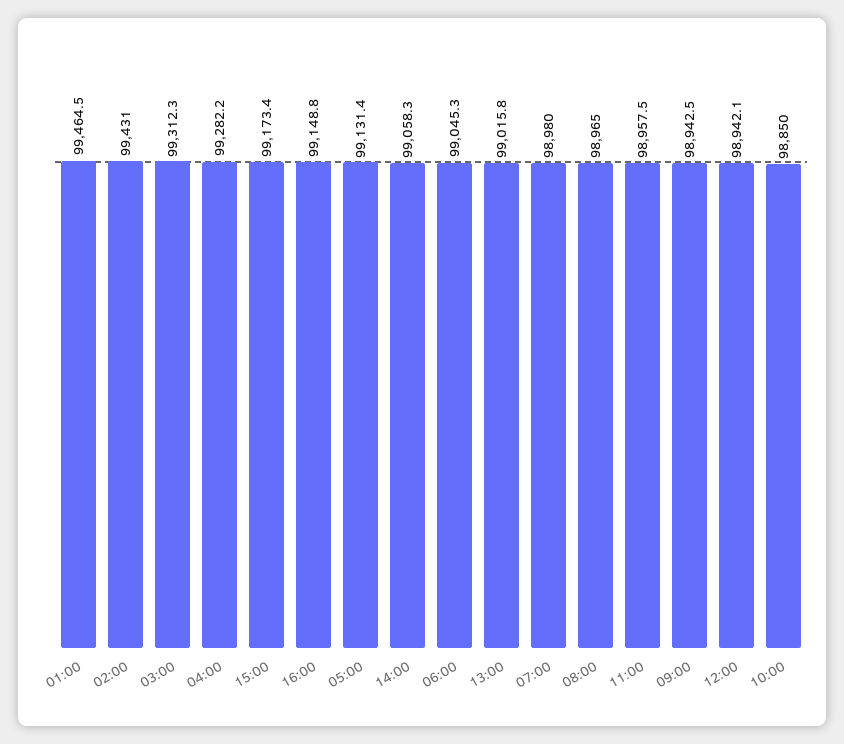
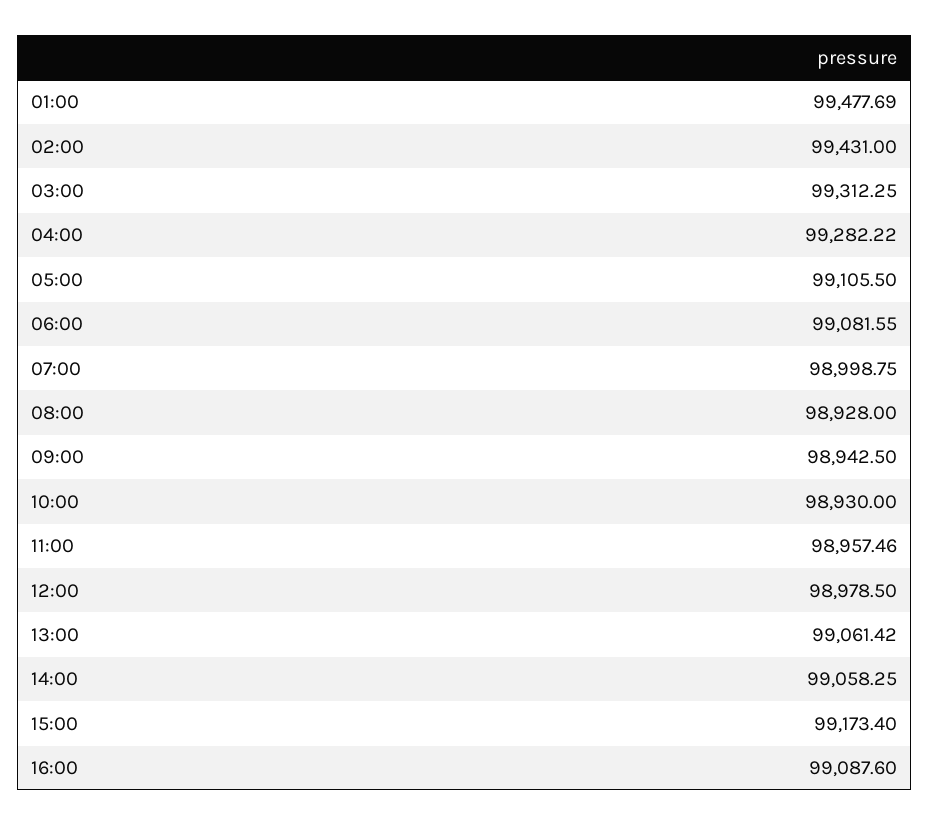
  {
-   "01:00": 99464.5,
+   "01:00": 99477.69,
    "02:00": 99431,
    "03:00": 99312.25,
    "04:00": 99282.22,
    "15:00": 99173.4,
-   "16:00": 99148.8,
+   "16:00": 99087.6,
-   "05:00": 99131.4,
+   "05:00": 99105.5,
    "14:00": 99058.25,
-   "06:00": 99045.3,
+   "06:00": 99081.55,
-   "13:00": 99015.8,
+   "13:00": 99061.42,
-   "07:00": 98980,
+   "07:00": 98998.75,
-   "08:00": 98965,
+   "08:00": 98928,
    "11:00": 98957.46,
    "09:00": 98942.5,
-   "12:00": 98942.1,
+   "12:00": 98978.5,
-   "10:00": 98850
+   "10:00": 98930
  }

